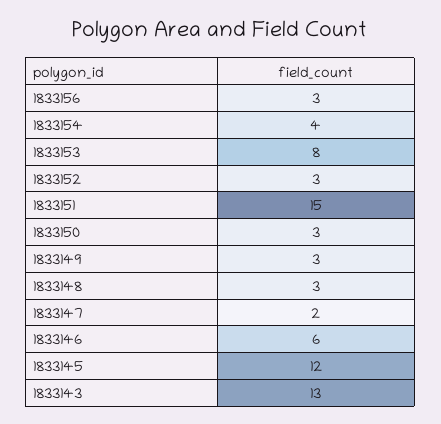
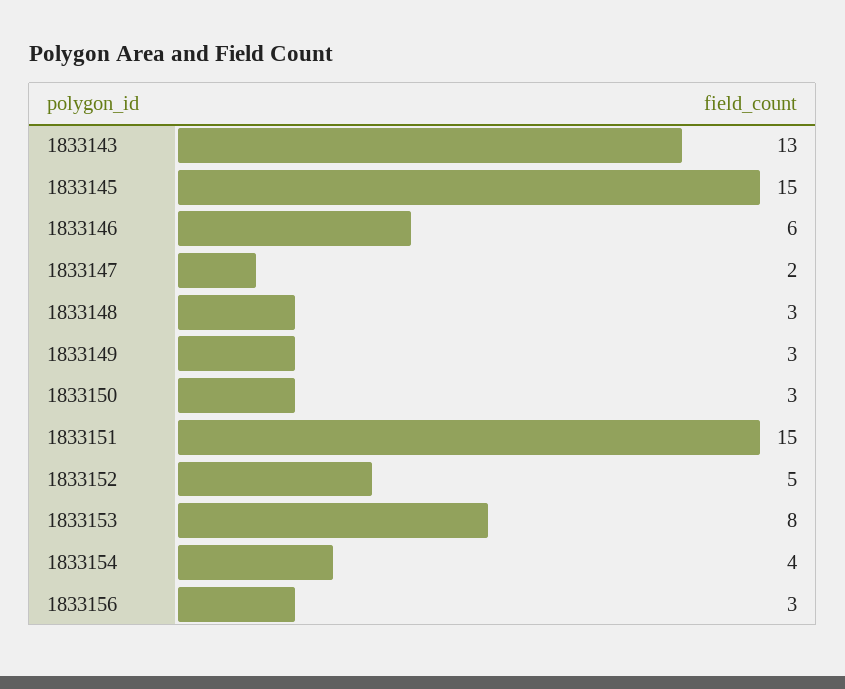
  {
    "1833156": 3,
    "1833154": 4,
    "1833153": 8,
-   "1833152": 3,
+   "1833152": 5,
    "1833151": 15,
    "1833150": 3,
    "1833149": 3,
    "1833148": 3,
    "1833147": 2,
    "1833146": 6,
-   "1833145": 12,
+   "1833145": 15,
    "1833143": 13
  }

